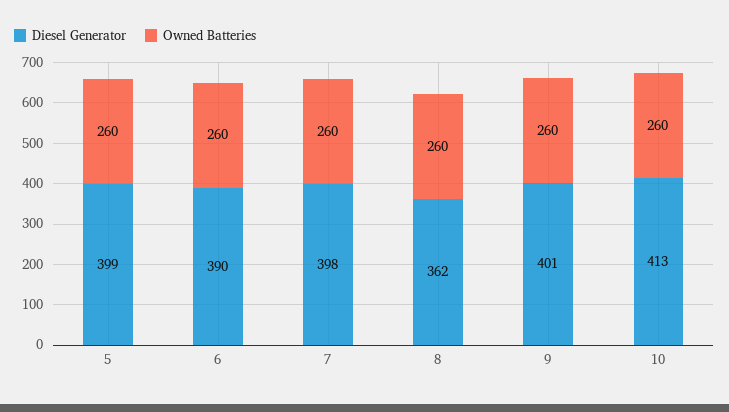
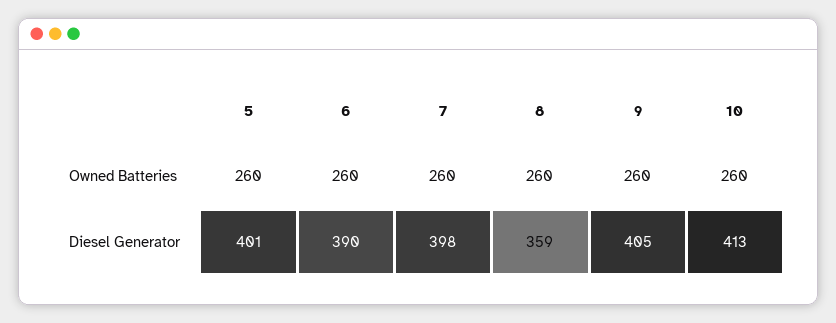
  {
    "Diesel Generator": {
-     "5": 399,
+     "5": 401,
      "6": 390,
      "7": 398,
-     "8": 362,
+     "8": 359,
-     "9": 401,
+     "9": 405,
      "10": 413
    },
    "Owned Batteries": {
      "5": 260,
      "6": 260,
      "7": 260,
      "8": 260,
      "9": 260,
      "10": 260
    }
  }

